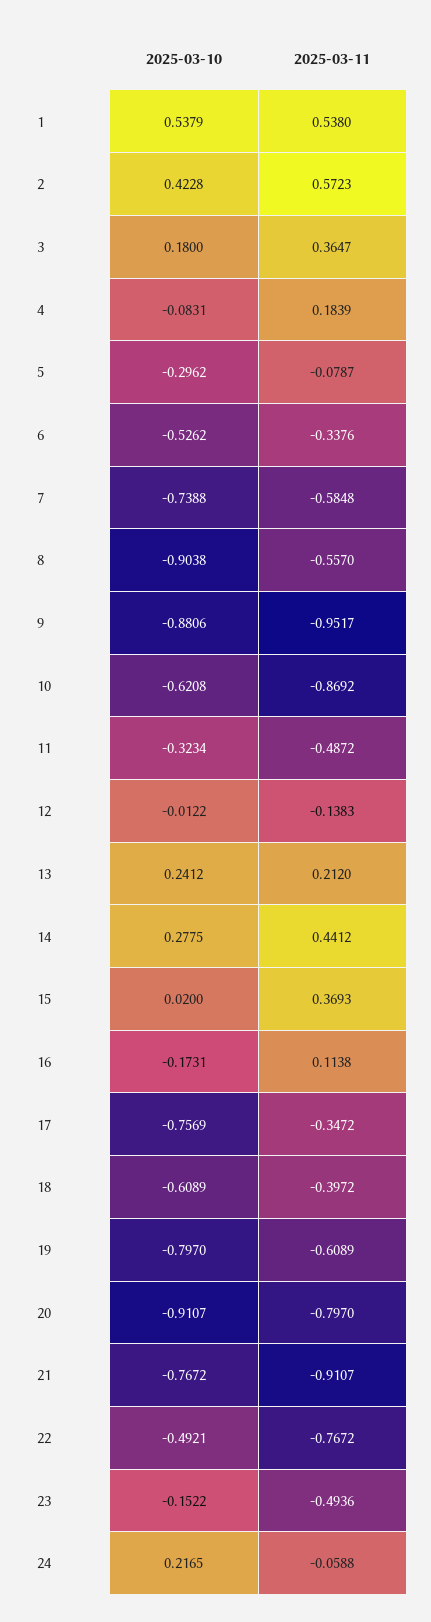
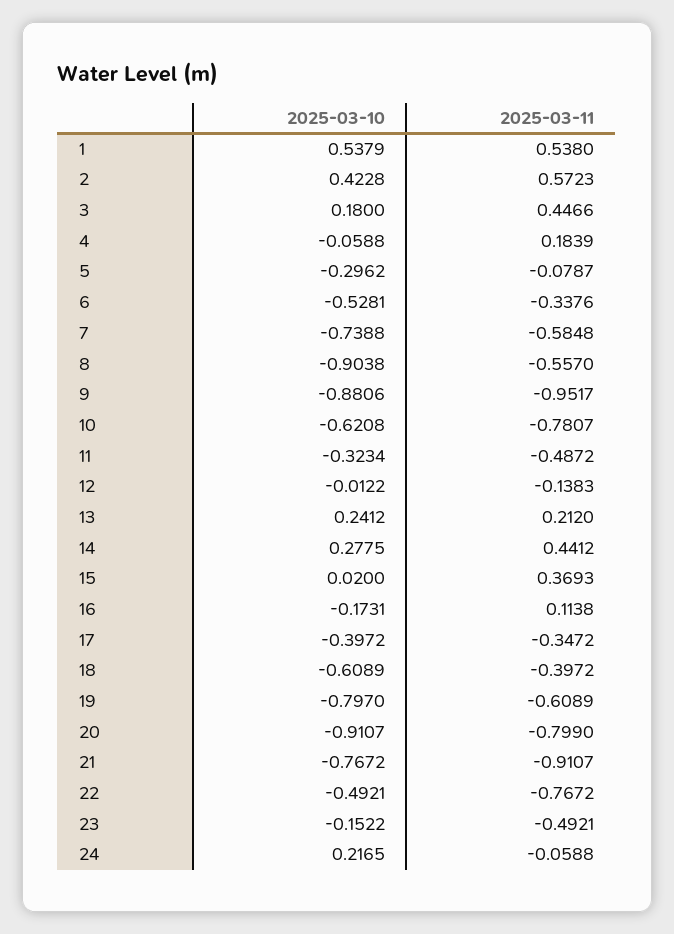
  {
    "2025-03-10": {
      "1": 0.5379,
      "2": 0.4228,
      "3": 0.18,
-     "4": -0.0831,
+     "4": -0.0588,
      "5": -0.2962,
-     "6": -0.5262,
+     "6": -0.5281,
      "7": -0.7388,
      "8": -0.9038,
      "9": -0.8806,
      "10": -0.6208,
      "11": -0.3234,
      "12": -0.0122,
      "13": 0.2412,
      "14": 0.2775,
      "15": 0.02,
      "16": -0.1731,
-     "17": -0.7569,
+     "17": -0.3972,
      "18": -0.6089,
      "19": -0.797,
      "20": -0.9107,
      "21": -0.7672,
      "22": -0.4921,
      "23": -0.1522,
      "24": 0.2165
    },
    "2025-03-11": {
      "1": 0.538,
      "2": 0.5723,
-     "3": 0.3647,
+     "3": 0.4466,
      "4": 0.1839,
      "5": -0.0787,
      "6": -0.3376,
      "7": -0.5848,
      "8": -0.557,
      "9": -0.9517,
-     "10": -0.8692,
+     "10": -0.7807,
      "11": -0.4872,
      "12": -0.1383,
      "13": 0.212,
      "14": 0.4412,
      "15": 0.3693,
      "16": 0.1138,
      "17": -0.3472,
      "18": -0.3972,
      "19": -0.6089,
-     "20": -0.797,
+     "20": -0.799,
      "21": -0.9107,
      "22": -0.7672,
-     "23": -0.4936,
+     "23": -0.4921,
      "24": -0.0588
    }
  }

